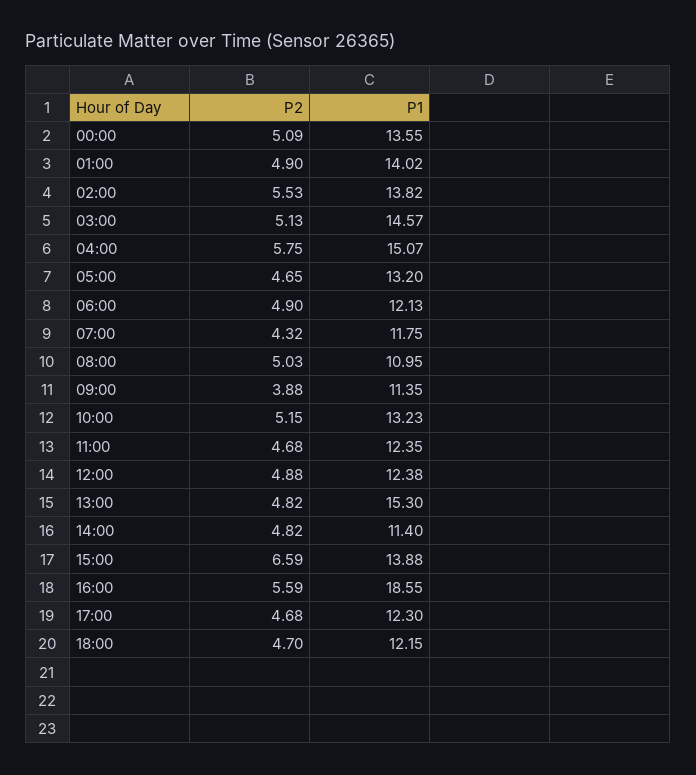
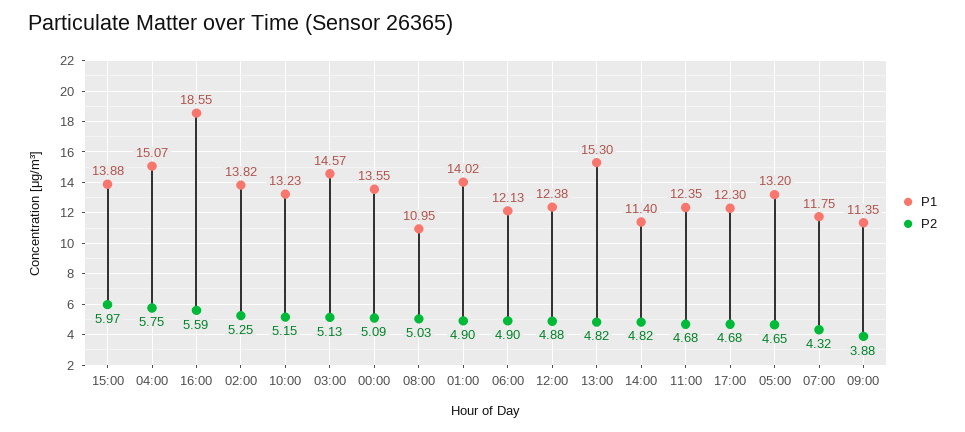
  {
    "P2": {
      "00:00": 5.09,
      "01:00": 4.9,
-     "02:00": 5.53,
+     "02:00": 5.25,
      "03:00": 5.13,
      "04:00": 5.75,
      "05:00": 4.65,
      "06:00": 4.9,
      "07:00": 4.32,
      "08:00": 5.03,
      "09:00": 3.88,
      "10:00": 5.15,
      "11:00": 4.68,
      "12:00": 4.88,
      "13:00": 4.82,
      "14:00": 4.82,
-     "15:00": 6.59,
+     "15:00": 5.97,
      "16:00": 5.59,
-     "17:00": 4.68,
+     "17:00": 4.68
-     "18:00": 4.7
    },
    "P1": {
      "00:00": 13.55,
      "01:00": 14.02,
      "02:00": 13.82,
      "03:00": 14.57,
      "04:00": 15.07,
      "05:00": 13.2,
      "06:00": 12.13,
      "07:00": 11.75,
      "08:00": 10.95,
      "09:00": 11.35,
      "10:00": 13.23,
      "11:00": 12.35,
      "12:00": 12.38,
      "13:00": 15.3,
      "14:00": 11.4,
      "15:00": 13.88,
      "16:00": 18.55,
-     "17:00": 12.3,
+     "17:00": 12.3
-     "18:00": 12.15
    }
  }

